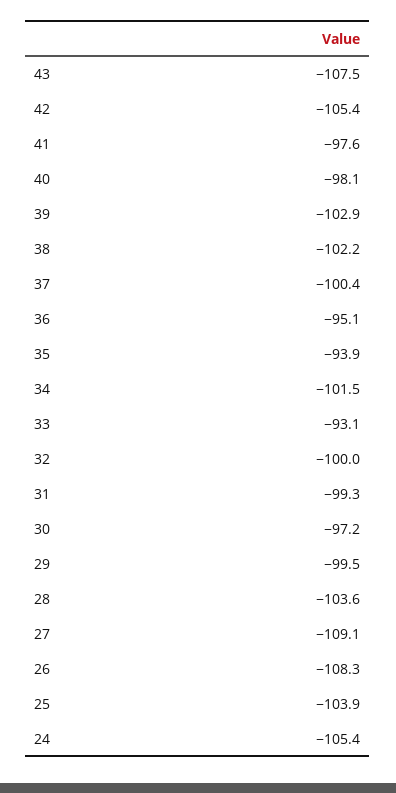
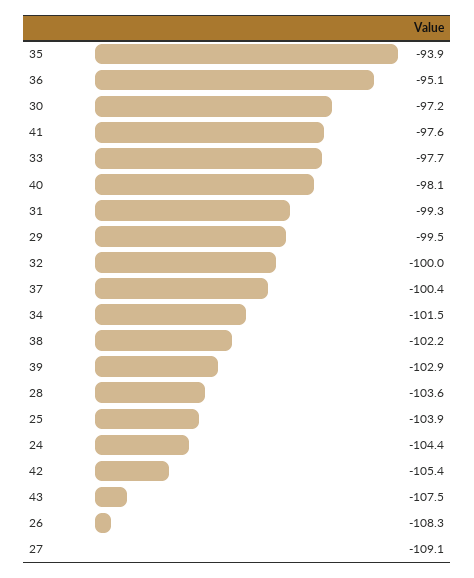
  {
    "43": -107.5,
    "42": -105.4,
    "41": -97.6,
    "40": -98.1,
    "39": -102.9,
    "38": -102.2,
    "37": -100.4,
    "36": -95.1,
    "35": -93.9,
    "34": -101.5,
-   "33": -93.1,
+   "33": -97.7,
    "32": -100,
    "31": -99.3,
    "30": -97.2,
    "29": -99.5,
    "28": -103.6,
    "27": -109.1,
    "26": -108.3,
    "25": -103.9,
-   "24": -105.4
+   "24": -104.4
  }

